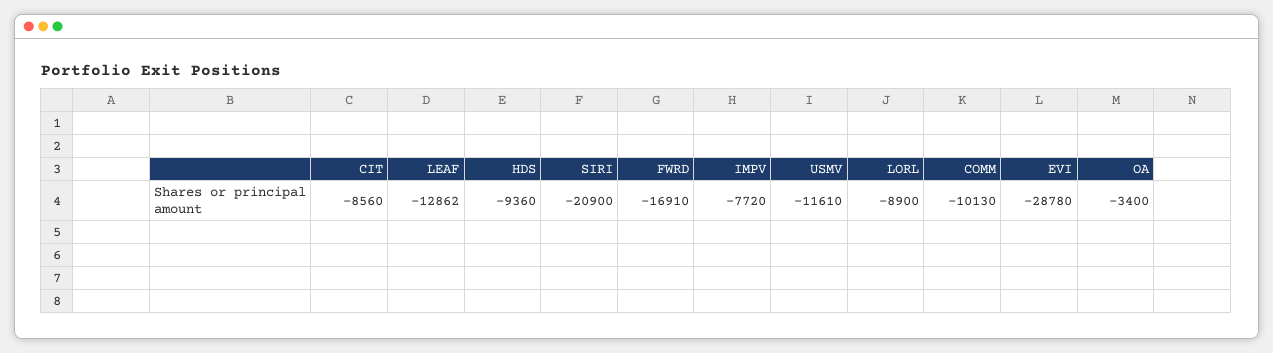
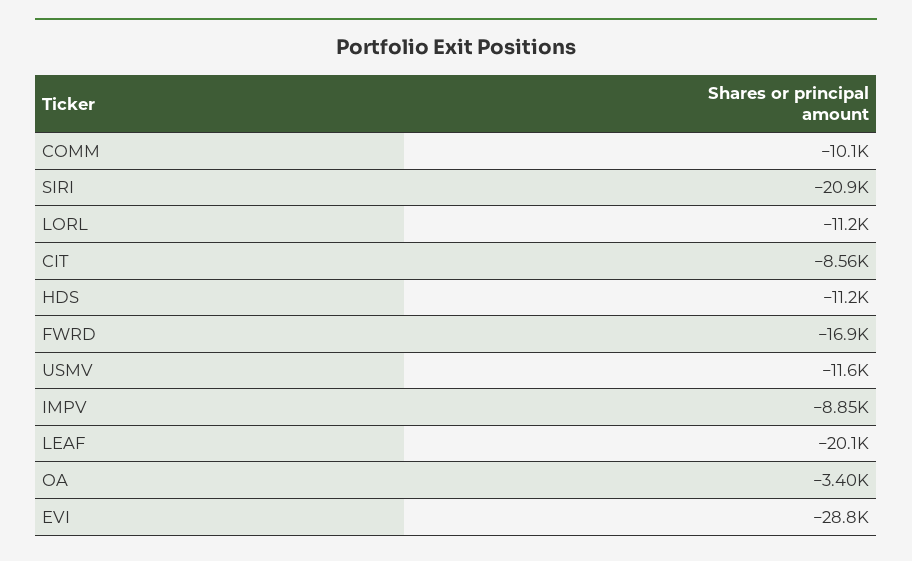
  {
    "CIT": -8560,
-   "LEAF": -12862,
+   "LEAF": -20100,
-   "HDS": -9360,
+   "HDS": -11200,
    "SIRI": -20900,
    "FWRD": -16910,
-   "IMPV": -7720,
+   "IMPV": -8850,
    "USMV": -11610,
-   "LORL": -8900,
+   "LORL": -11200,
    "COMM": -10130,
    "EVI": -28780,
    "OA": -3400
  }

